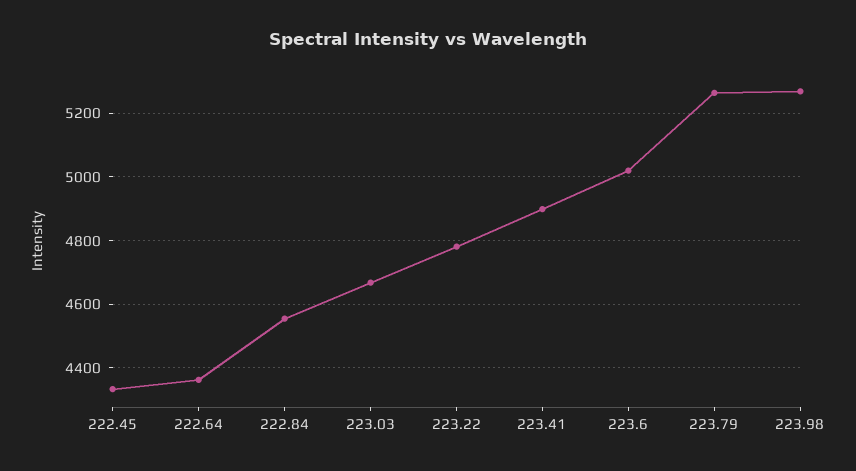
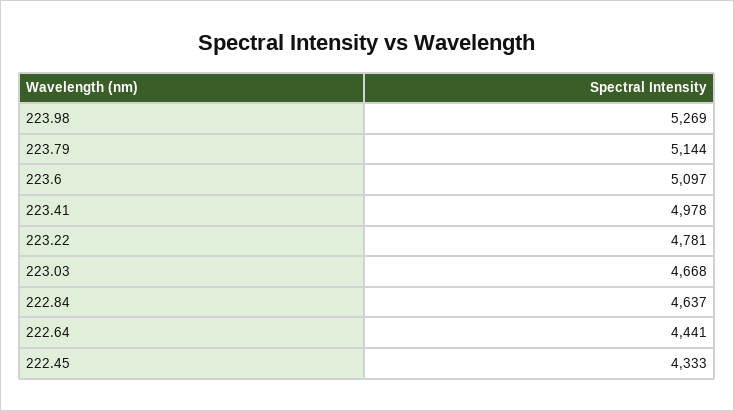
  {
    "222.45": 4333,
-   "222.64": 4360,
+   "222.64": 4441,
-   "222.84": 4560,
+   "222.84": 4637,
    "223.03": 4668,
    "223.22": 4781,
-   "223.41": 4900,
+   "223.41": 4978,
-   "223.6": 5020,
+   "223.6": 5097,
-   "223.79": 5260,
+   "223.79": 5144,
    "223.98": 5269
  }

